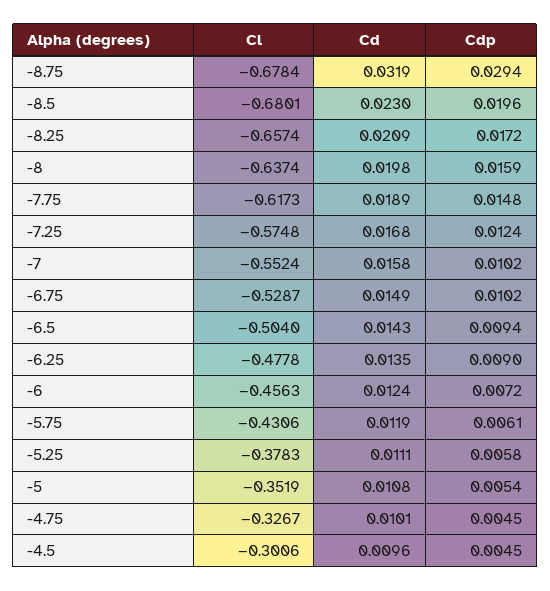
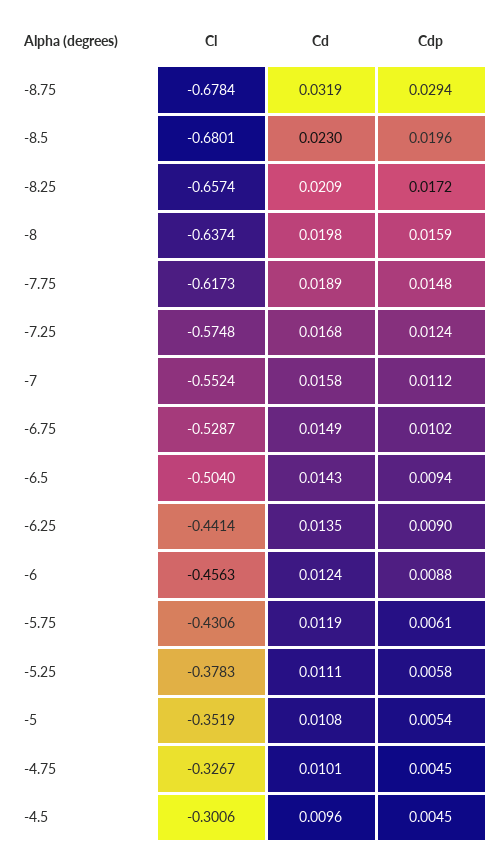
  {
    "Cl": {
      "-8.75": -0.6784,
      "-8.5": -0.6801,
      "-8.25": -0.6574,
      "-8": -0.6374,
      "-7.75": -0.6173,
      "-7.25": -0.5748,
      "-7": -0.5524,
      "-6.75": -0.5287,
      "-6.5": -0.504,
-     "-6.25": -0.4778,
+     "-6.25": -0.4414,
      "-6": -0.4563,
      "-5.75": -0.4306,
      "-5.25": -0.3783,
      "-5": -0.3519,
      "-4.75": -0.3267,
      "-4.5": -0.3006
    },
    "Cd": {
      "-8.75": 0.0319,
      "-8.5": 0.023,
      "-8.25": 0.0209,
      "-8": 0.0198,
      "-7.75": 0.0189,
      "-7.25": 0.0168,
      "-7": 0.0158,
      "-6.75": 0.0149,
      "-6.5": 0.0143,
      "-6.25": 0.0135,
      "-6": 0.0124,
      "-5.75": 0.0119,
      "-5.25": 0.0111,
      "-5": 0.0108,
      "-4.75": 0.0101,
      "-4.5": 0.0096
    },
    "Cdp": {
      "-8.75": 0.0294,
      "-8.5": 0.0196,
      "-8.25": 0.0172,
      "-8": 0.0159,
      "-7.75": 0.0148,
      "-7.25": 0.0124,
-     "-7": 0.0102,
+     "-7": 0.0112,
      "-6.75": 0.0102,
      "-6.5": 0.0094,
      "-6.25": 0.009,
-     "-6": 0.0072,
+     "-6": 0.0088,
      "-5.75": 0.0061,
      "-5.25": 0.0058,
      "-5": 0.0054,
      "-4.75": 0.0045,
      "-4.5": 0.0045
    }
  }

